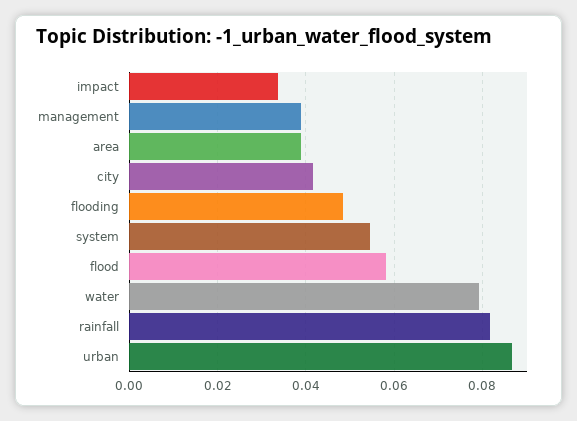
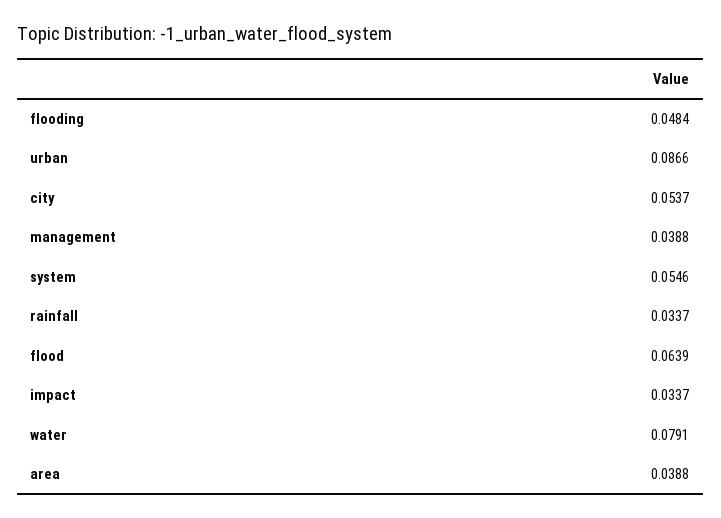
  {
    "impact": 0.0337,
    "management": 0.0388,
    "area": 0.0388,
-   "city": 0.042,
+   "city": 0.0537,
    "flooding": 0.0484,
    "system": 0.0546,
-   "flood": 0.058,
+   "flood": 0.0639,
    "water": 0.0791,
-   "rainfall": 0.082,
+   "rainfall": 0.0337,
    "urban": 0.0866
  }

